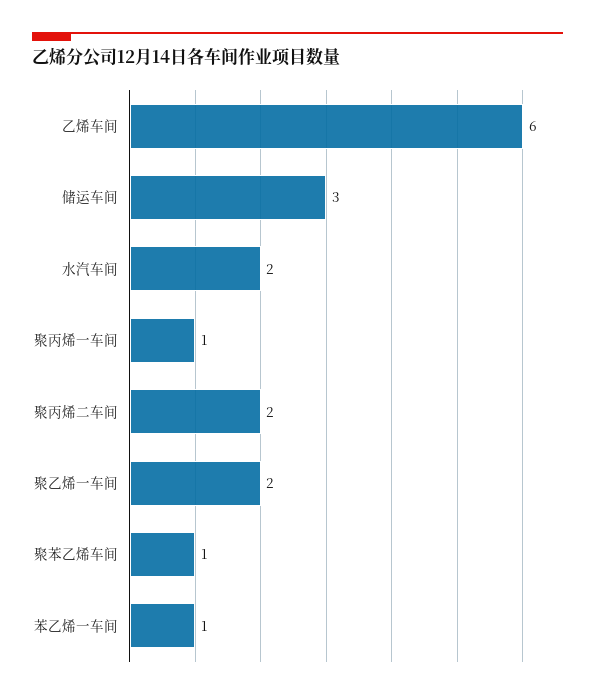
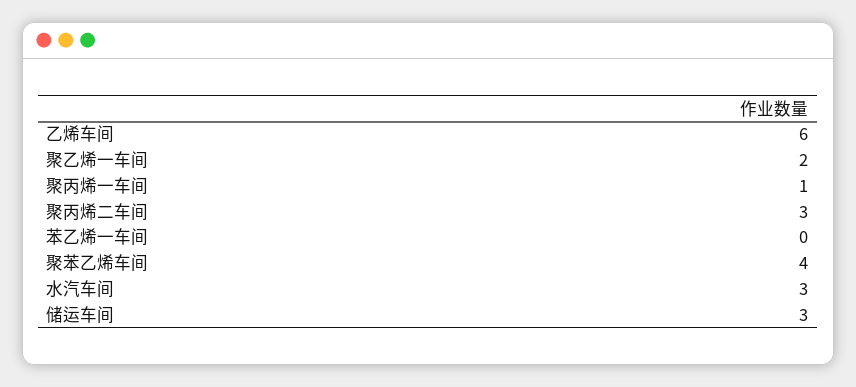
  {
    "乙烯车间": 6,
    "储运车间": 3,
-   "水汽车间": 2,
+   "水汽车间": 3,
    "聚丙烯一车间": 1,
-   "聚丙烯二车间": 2,
+   "聚丙烯二车间": 3,
    "聚乙烯一车间": 2,
-   "聚苯乙烯车间": 1,
+   "聚苯乙烯车间": 4,
-   "苯乙烯一车间": 1
+   "苯乙烯一车间": 0
  }

